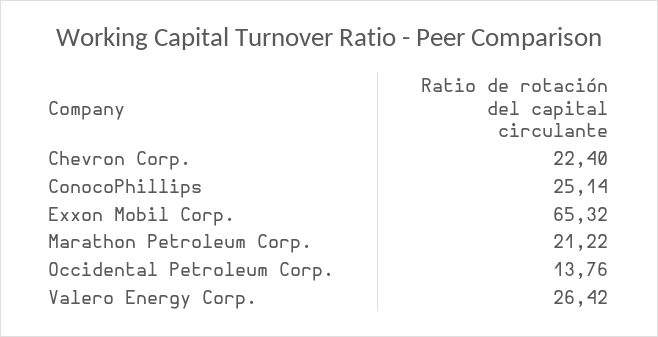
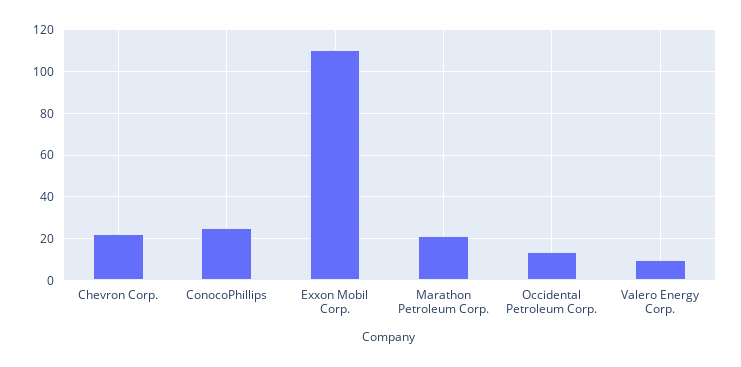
  {
    "Chevron Corp.": 22.4,
    "ConocoPhillips": 25.14,
-   "Exxon Mobil Corp.": 65.32,
+   "Exxon Mobil Corp.": 110,
    "Marathon Petroleum Corp.": 21.22,
    "Occidental Petroleum Corp.": 13.76,
-   "Valero Energy Corp.": 26.42
+   "Valero Energy Corp.": 10
  }

